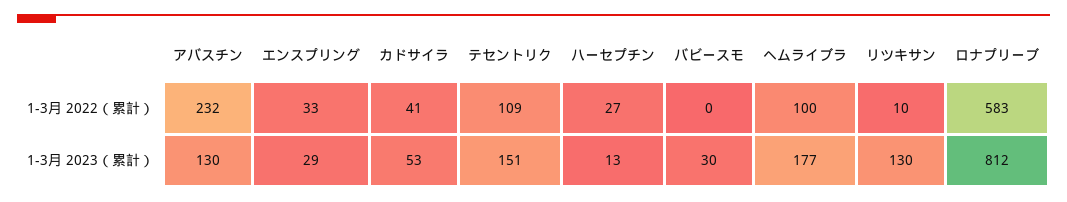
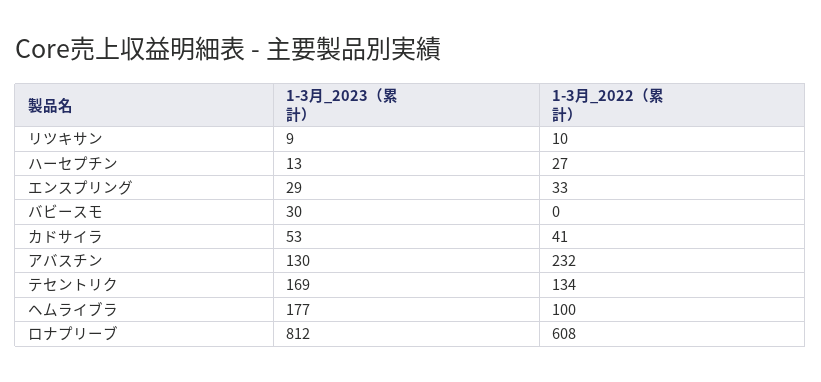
  {
    "アバスチン": {
      "1-3月 2022（累計）": 232,
      "1-3月 2023（累計）": 130
    },
    "エンスプリング": {
      "1-3月 2022（累計）": 33,
      "1-3月 2023（累計）": 29
    },
    "カドサイラ": {
      "1-3月 2022（累計）": 41,
      "1-3月 2023（累計）": 53
    },
    "テセントリク": {
-     "1-3月 2022（累計）": 109,
+     "1-3月 2022（累計）": 134,
-     "1-3月 2023（累計）": 151
+     "1-3月 2023（累計）": 169
    },
    "ハーセプチン": {
      "1-3月 2022（累計）": 27,
      "1-3月 2023（累計）": 13
    },
    "バビースモ": {
      "1-3月 2022（累計）": 0,
      "1-3月 2023（累計）": 30
    },
    "ヘムライブラ": {
      "1-3月 2022（累計）": 100,
      "1-3月 2023（累計）": 177
    },
    "リツキサン": {
      "1-3月 2022（累計）": 10,
-     "1-3月 2023（累計）": 130
+     "1-3月 2023（累計）": 9
    },
    "ロナプリーブ": {
-     "1-3月 2022（累計）": 583,
+     "1-3月 2022（累計）": 608,
      "1-3月 2023（累計）": 812
    }
  }

